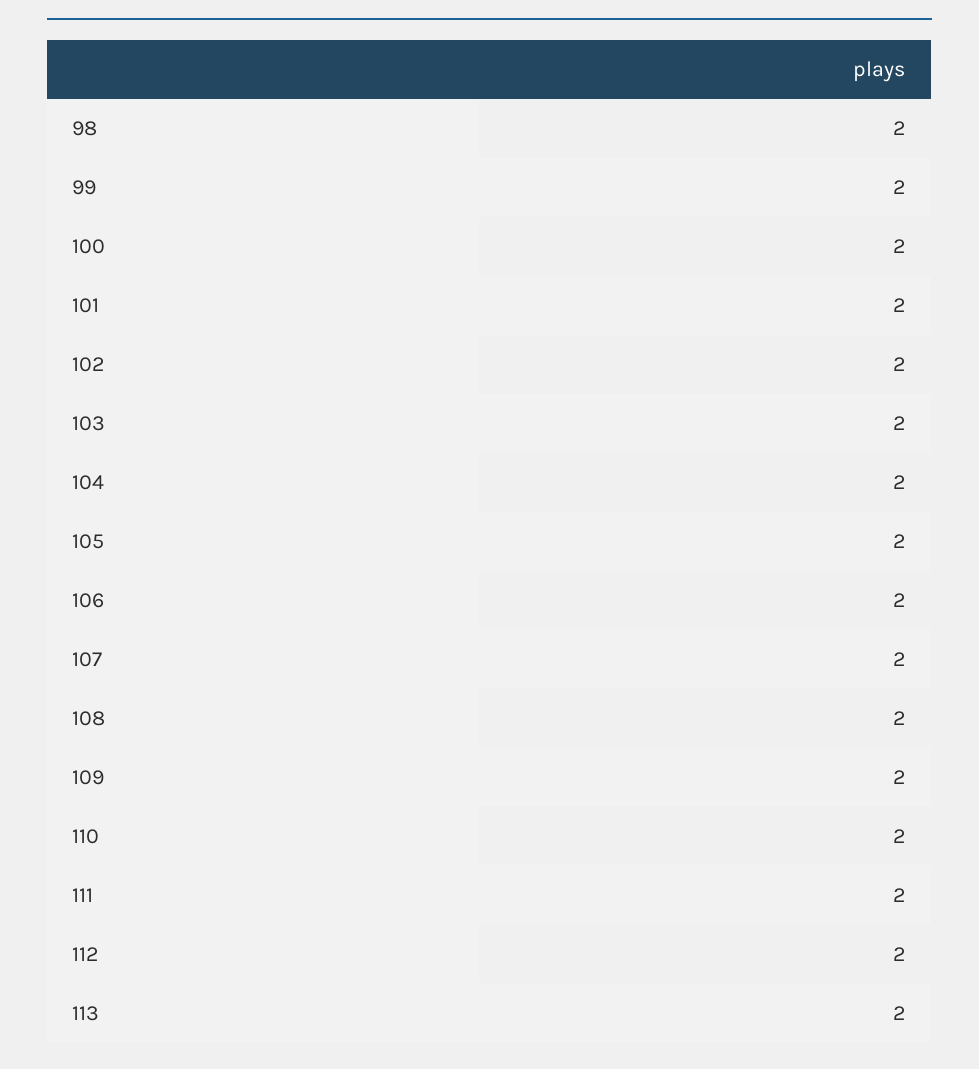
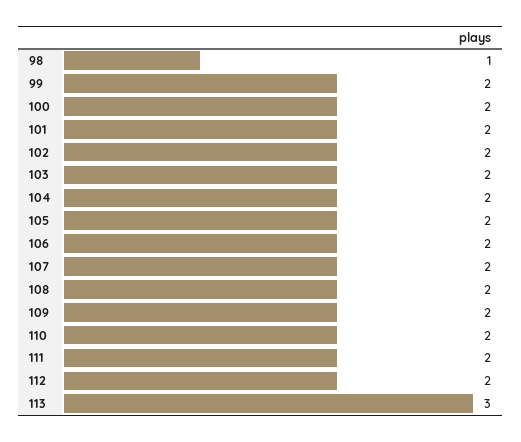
  {
-   "98": 2,
+   "98": 1,
    "99": 2,
    "100": 2,
    "101": 2,
    "102": 2,
    "103": 2,
    "104": 2,
    "105": 2,
    "106": 2,
    "107": 2,
    "108": 2,
    "109": 2,
    "110": 2,
    "111": 2,
    "112": 2,
-   "113": 2
+   "113": 3
  }

